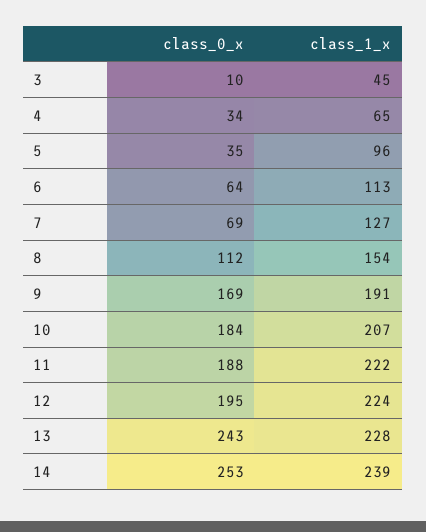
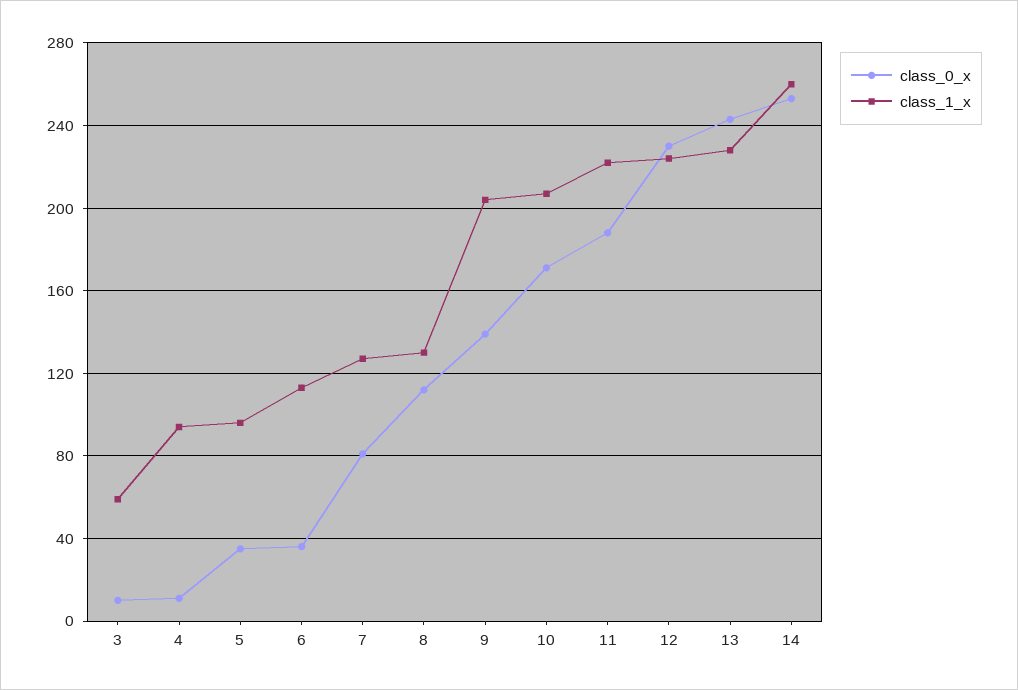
  {
    "class_0_x": {
      "3": 10,
-     "4": 34,
+     "4": 10,
      "5": 35,
-     "6": 64,
+     "6": 35,
-     "7": 69,
+     "7": 80,
      "8": 112,
-     "9": 169,
+     "9": 140,
-     "10": 184,
+     "10": 170,
      "11": 188,
-     "12": 195,
+     "12": 230,
      "13": 243,
      "14": 253
    },
    "class_1_x": {
-     "3": 45,
+     "3": 60,
-     "4": 65,
+     "4": 95,
      "5": 96,
      "6": 113,
      "7": 127,
-     "8": 154,
+     "8": 130,
-     "9": 191,
+     "9": 205,
      "10": 207,
      "11": 222,
      "12": 224,
      "13": 228,
-     "14": 239
+     "14": 260
    }
  }

